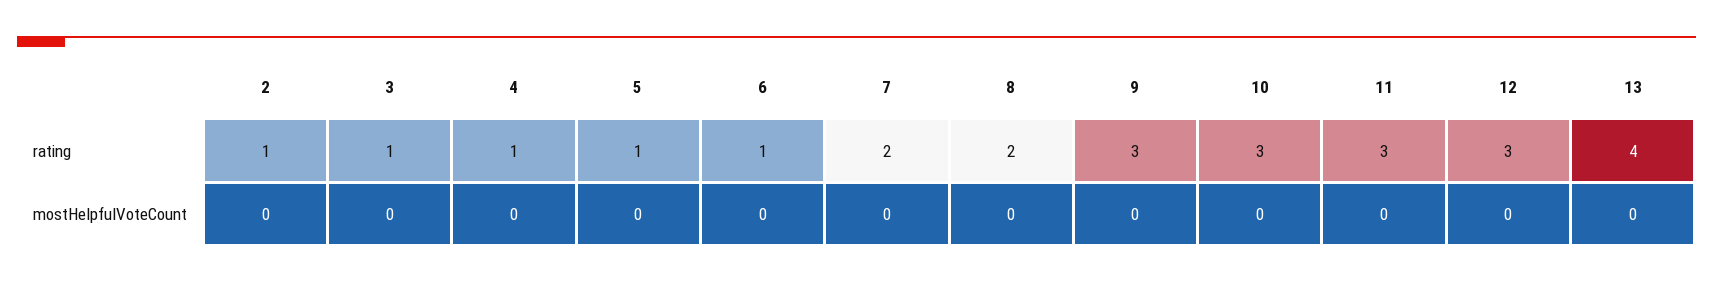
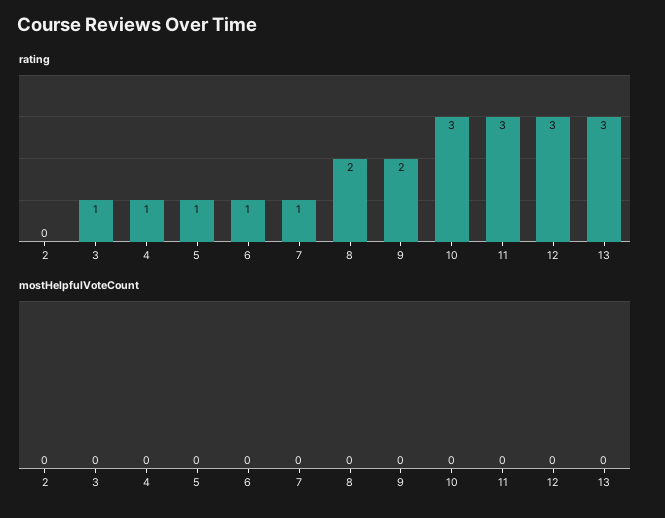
  {
    "rating": {
-     "2": 1,
+     "2": 0,
      "3": 1,
      "4": 1,
      "5": 1,
      "6": 1,
-     "7": 2,
+     "7": 1,
      "8": 2,
-     "9": 3,
+     "9": 2,
      "10": 3,
      "11": 3,
      "12": 3,
-     "13": 4
+     "13": 3
    },
    "mostHelpfulVoteCount": {
      "2": 0,
      "3": 0,
      "4": 0,
      "5": 0,
      "6": 0,
      "7": 0,
      "8": 0,
      "9": 0,
      "10": 0,
      "11": 0,
      "12": 0,
      "13": 0
    }
  }

